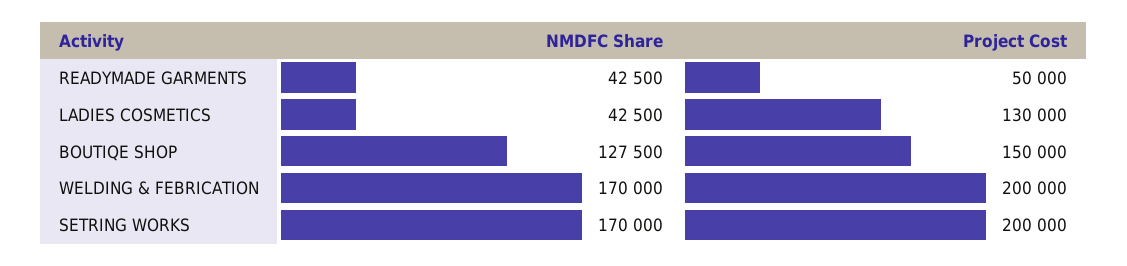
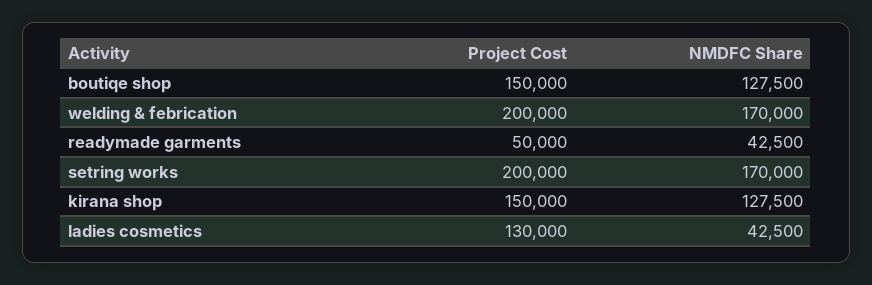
  {
    "NMDFC Share": {
      "READYMADE GARMENTS": 42500,
      "LADIES COSMETICS": 42500,
      "BOUTIQE SHOP": 127500,
      "WELDING & FEBRICATION": 170000,
-     "SETRING WORKS": 170000
+     "SETRING WORKS": 170000,
+     "kirana shop": 127500
    },
    "Project Cost": {
      "READYMADE GARMENTS": 50000,
      "LADIES COSMETICS": 130000,
      "BOUTIQE SHOP": 150000,
      "WELDING & FEBRICATION": 200000,
-     "SETRING WORKS": 200000
+     "SETRING WORKS": 200000,
+     "kirana shop": 150000
    }
  }

